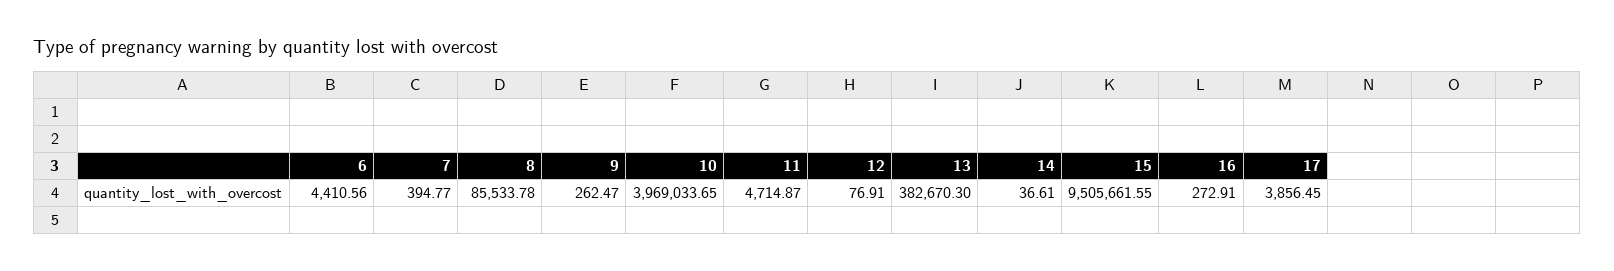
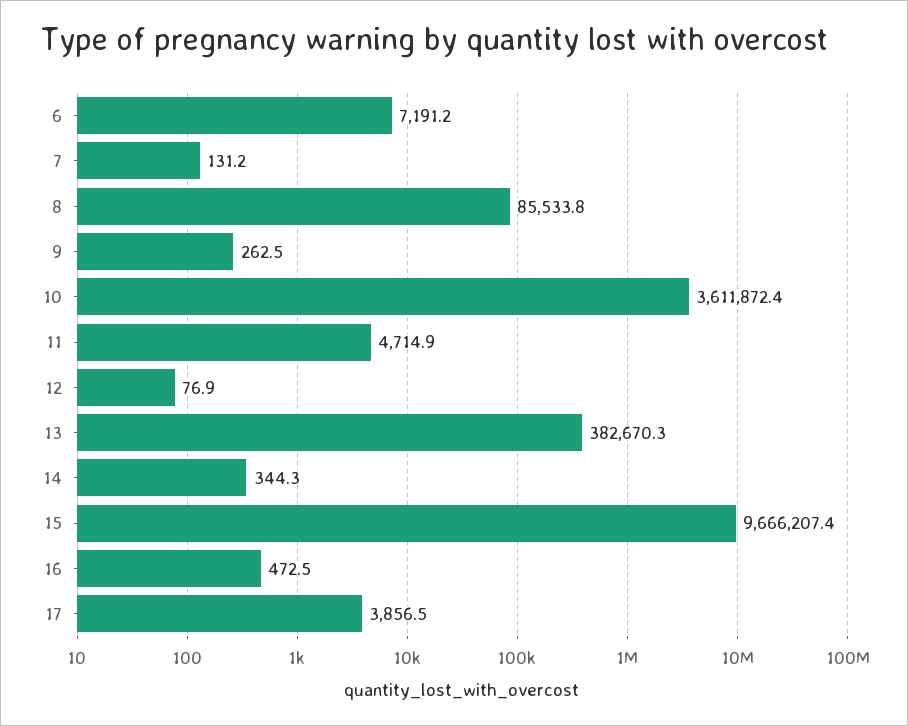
  {
-   "6": 4410.56,
+   "6": 7191.2,
-   "7": 394.77,
+   "7": 131.2,
    "8": 85533.78,
    "9": 262.47,
-   "10": 3969033.65,
+   "10": 3611872.4,
    "11": 4714.87,
    "12": 76.91,
    "13": 382670.3,
-   "14": 36.61,
+   "14": 344.3,
-   "15": 9505661.55,
+   "15": 9666207.4,
-   "16": 272.91,
+   "16": 472.5,
    "17": 3856.45
  }

